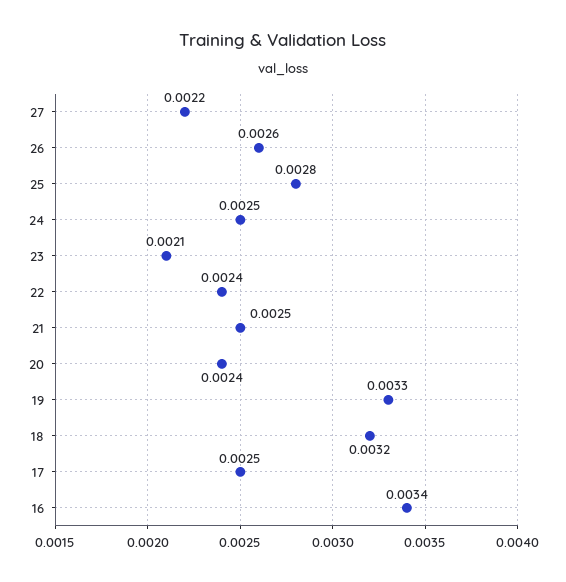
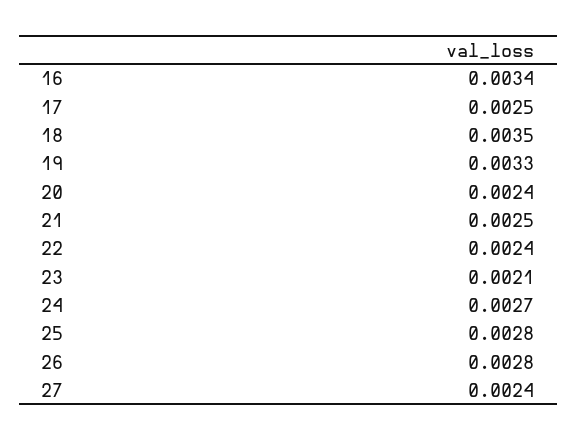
  {
-   "27": 0.0022,
+   "27": 0.0024,
-   "26": 0.0026,
+   "26": 0.0028,
    "25": 0.0028,
-   "24": 0.0025,
+   "24": 0.0027,
    "23": 0.0021,
    "22": 0.0024,
    "21": 0.0025,
    "20": 0.0024,
    "19": 0.0033,
-   "18": 0.0032,
+   "18": 0.0035,
    "17": 0.0025,
    "16": 0.0034
  }

